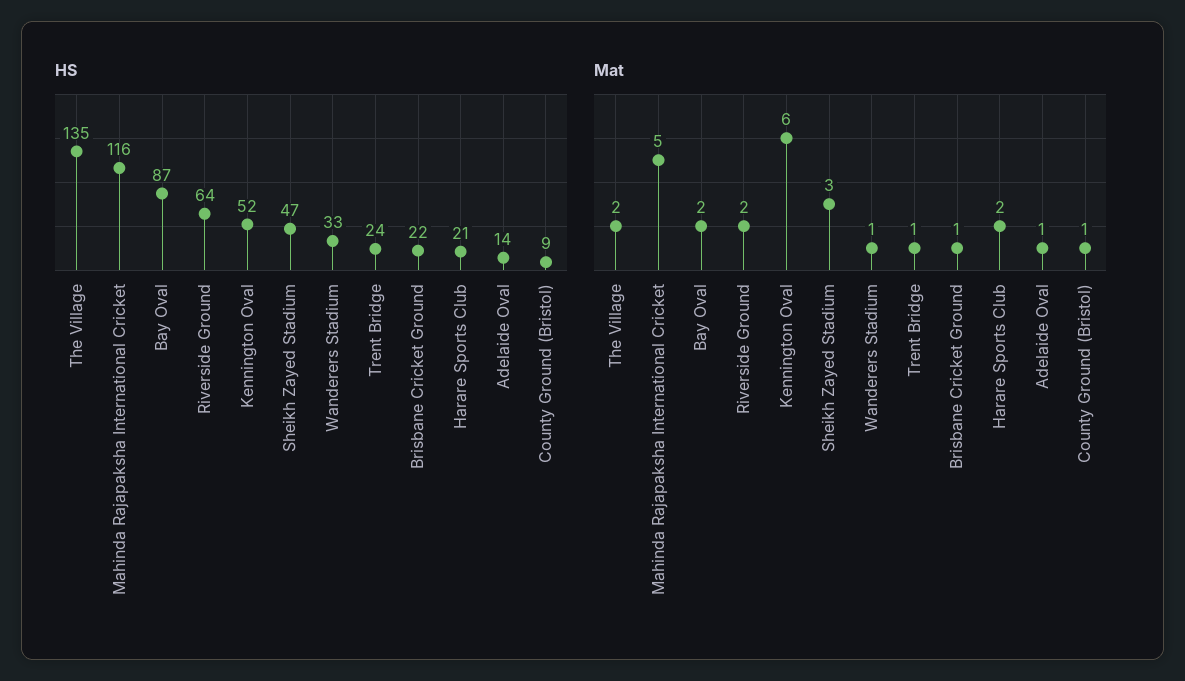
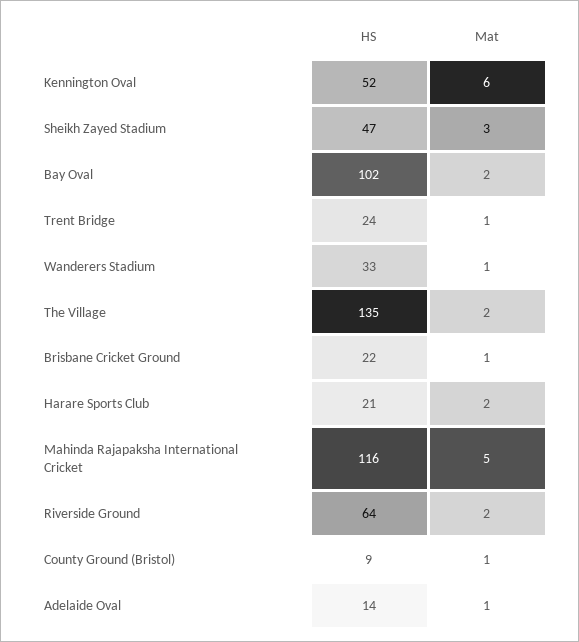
  {
    "HS": {
      "The Village": 135,
      "Mahinda Rajapaksha International Cricket": 116,
-     "Bay Oval": 87,
+     "Bay Oval": 102,
      "Riverside Ground": 64,
      "Kennington Oval": 52,
      "Sheikh Zayed Stadium": 47,
      "Wanderers Stadium": 33,
      "Trent Bridge": 24,
      "Brisbane Cricket Ground": 22,
      "Harare Sports Club": 21,
      "Adelaide Oval": 14,
      "County Ground (Bristol)": 9
    },
    "Mat": {
      "The Village": 2,
      "Mahinda Rajapaksha International Cricket": 5,
      "Bay Oval": 2,
      "Riverside Ground": 2,
      "Kennington Oval": 6,
      "Sheikh Zayed Stadium": 3,
      "Wanderers Stadium": 1,
      "Trent Bridge": 1,
      "Brisbane Cricket Ground": 1,
      "Harare Sports Club": 2,
      "Adelaide Oval": 1,
      "County Ground (Bristol)": 1
    }
  }

